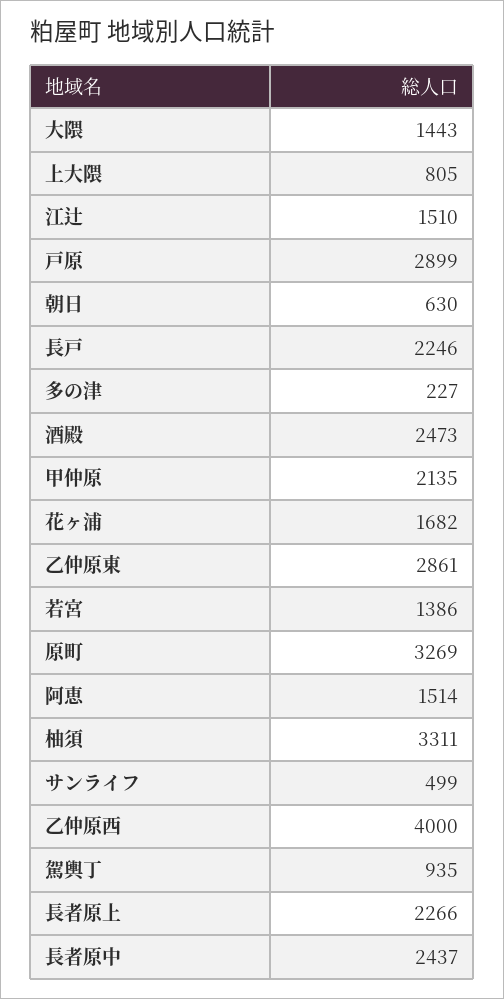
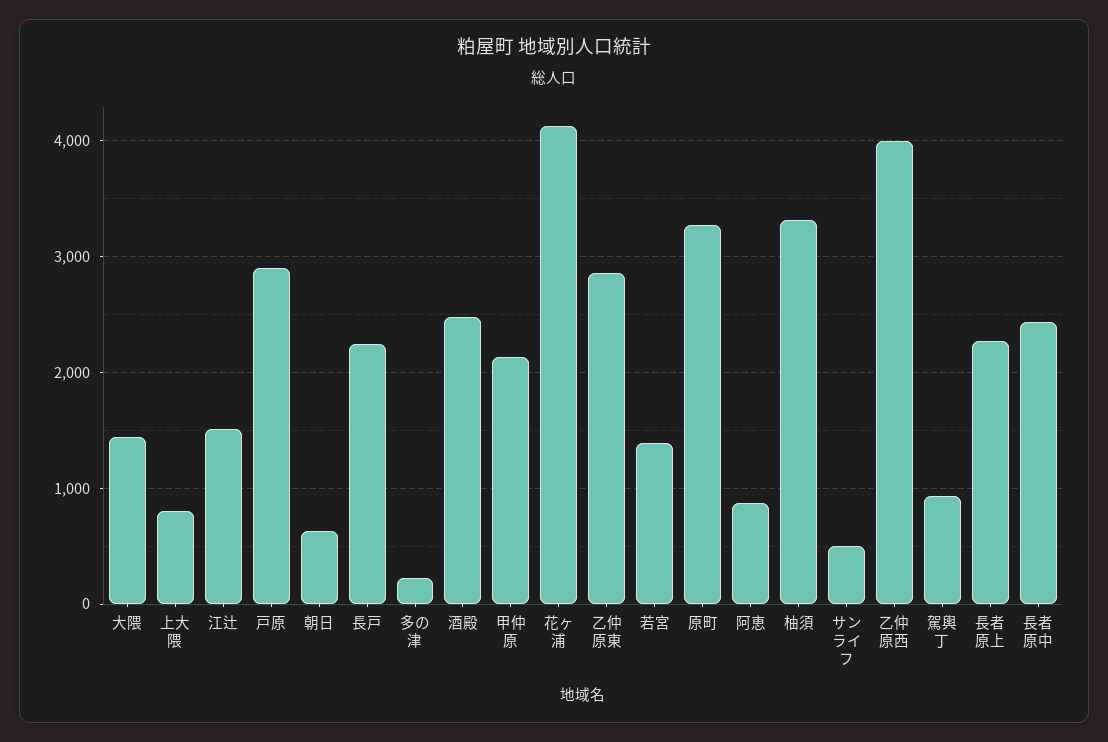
  {
    "大隈": 1443,
    "上大隈": 805,
    "江辻": 1510,
    "戸原": 2899,
    "朝日": 630,
    "長戸": 2246,
    "多の津": 227,
    "酒殿": 2473,
    "甲仲原": 2135,
-   "花ヶ浦": 1682,
+   "花ヶ浦": 4100,
    "乙仲原東": 2861,
    "若宮": 1386,
    "原町": 3269,
-   "阿恵": 1514,
+   "阿恵": 900,
    "柚須": 3311,
    "サンライフ": 499,
    "乙仲原西": 4000,
    "駕輿丁": 935,
    "長者原上": 2266,
    "長者原中": 2437
  }

